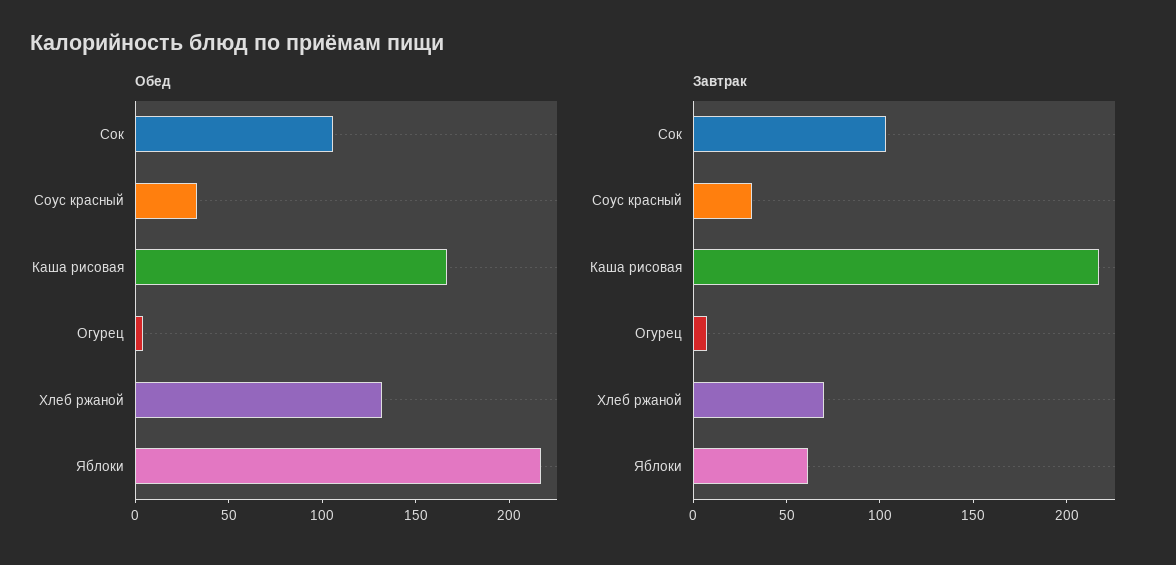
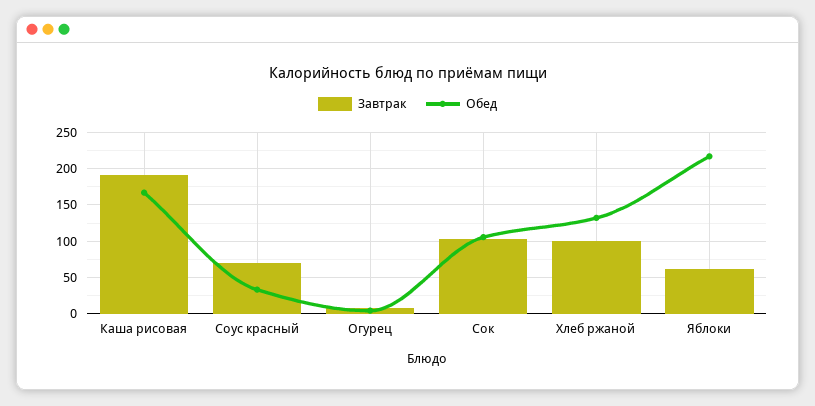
  {
    "Обед": {
      "Сок": 110,
      "Соус красный": 30,
      "Каша рисовая": 170,
      "Огурец": 0,
      "Хлеб ржаной": 130,
      "Яблоки": 220
    },
    "Завтрак": {
      "Сок": 100,
-     "Соус красный": 30,
+     "Соус красный": 70,
-     "Каша рисовая": 220,
+     "Каша рисовая": 190,
      "Огурец": 10,
-     "Хлеб ржаной": 70,
+     "Хлеб ржаной": 100,
      "Яблоки": 60
    }
  }

